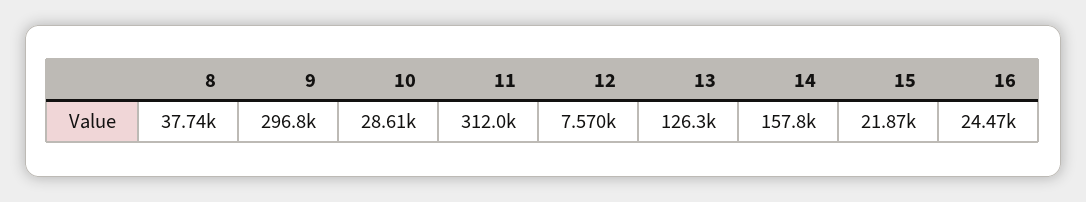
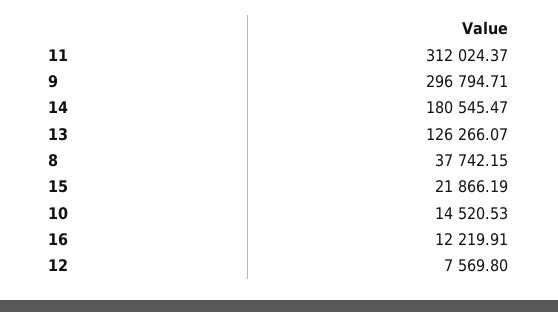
  {
    "8": 37742.15,
    "9": 296794.71,
-   "10": 28610,
+   "10": 14520.53,
    "11": 312024.37,
    "12": 7569.8,
    "13": 126266.07,
-   "14": 157800,
+   "14": 180545.47,
    "15": 21866.19,
-   "16": 24470
+   "16": 12219.91
  }

